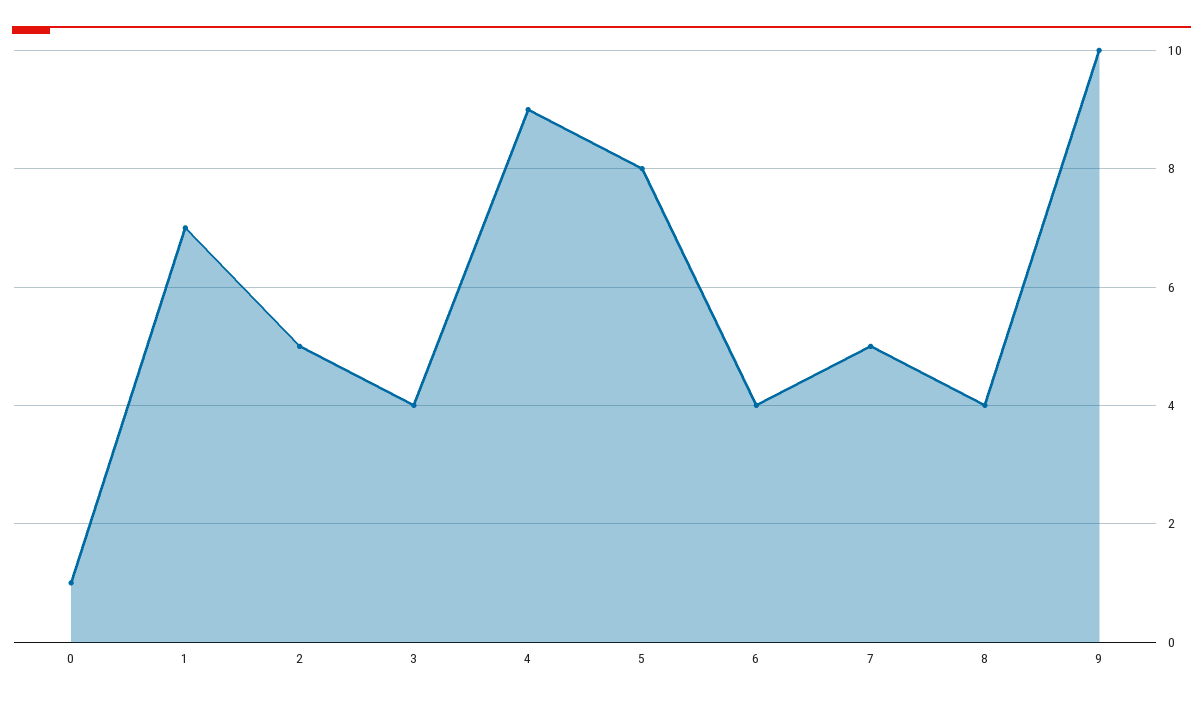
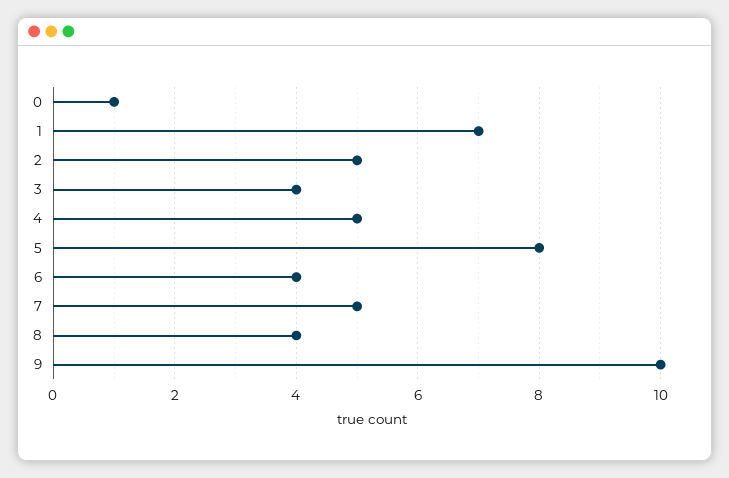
  {
    "0": 1,
    "1": 7,
    "2": 5,
    "3": 4,
-   "4": 9,
+   "4": 5,
    "5": 8,
    "6": 4,
    "7": 5,
    "8": 4,
    "9": 10
  }

